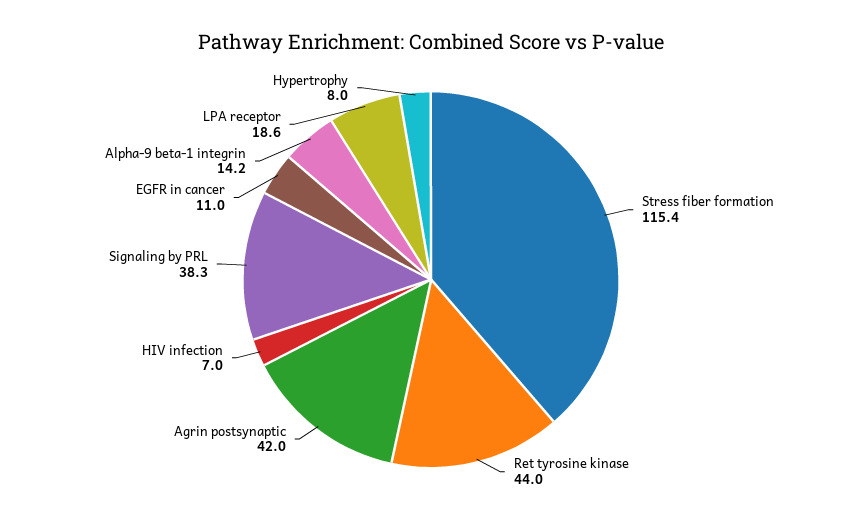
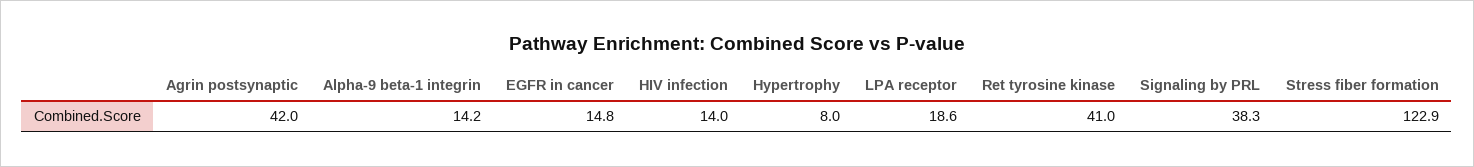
  {
-   "Stress fiber formation": 115.4,
+   "Stress fiber formation": 122.9,
-   "Ret tyrosine kinase": 44,
+   "Ret tyrosine kinase": 41,
    "Agrin postsynaptic": 42,
-   "HIV infection": 7,
+   "HIV infection": 14,
    "Signaling by PRL": 38.3,
-   "EGFR in cancer": 11,
+   "EGFR in cancer": 14.8,
    "Alpha-9 beta-1 integrin": 14.2,
    "LPA receptor": 18.6,
    "Hypertrophy": 8
  }

